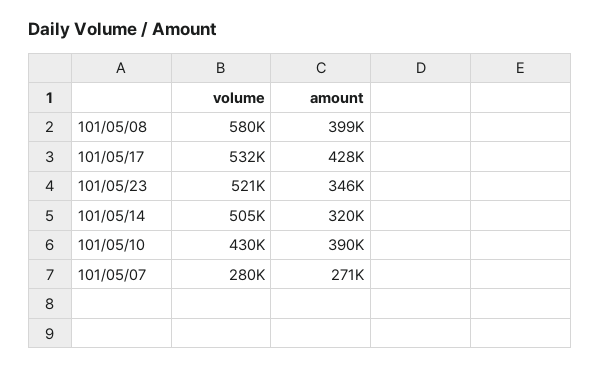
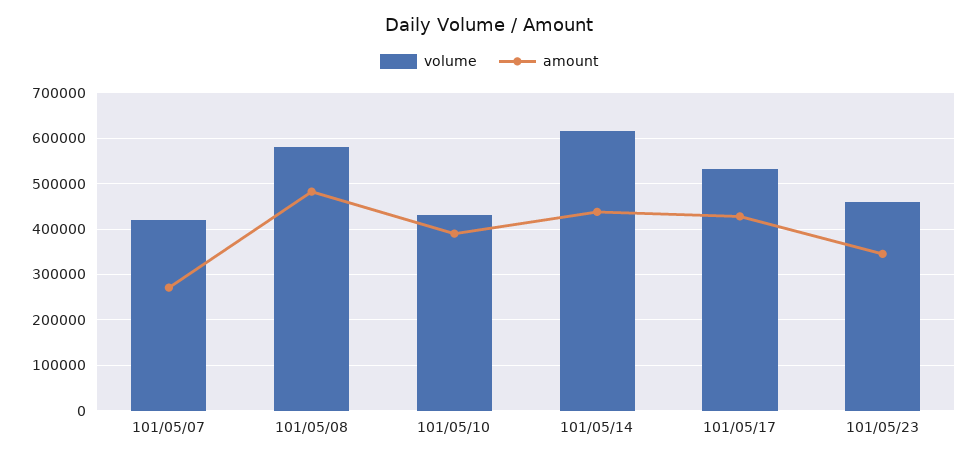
  {
    "volume": {
      "101/05/08": 580000,
      "101/05/17": 532000,
-     "101/05/23": 521000,
+     "101/05/23": 460000,
-     "101/05/14": 505000,
+     "101/05/14": 620000,
      "101/05/10": 430000,
-     "101/05/07": 280000
+     "101/05/07": 420000
    },
    "amount": {
-     "101/05/08": 399000,
+     "101/05/08": 480000,
      "101/05/17": 428000,
      "101/05/23": 346000,
-     "101/05/14": 320000,
+     "101/05/14": 440000,
      "101/05/10": 390000,
      "101/05/07": 271000
    }
  }

